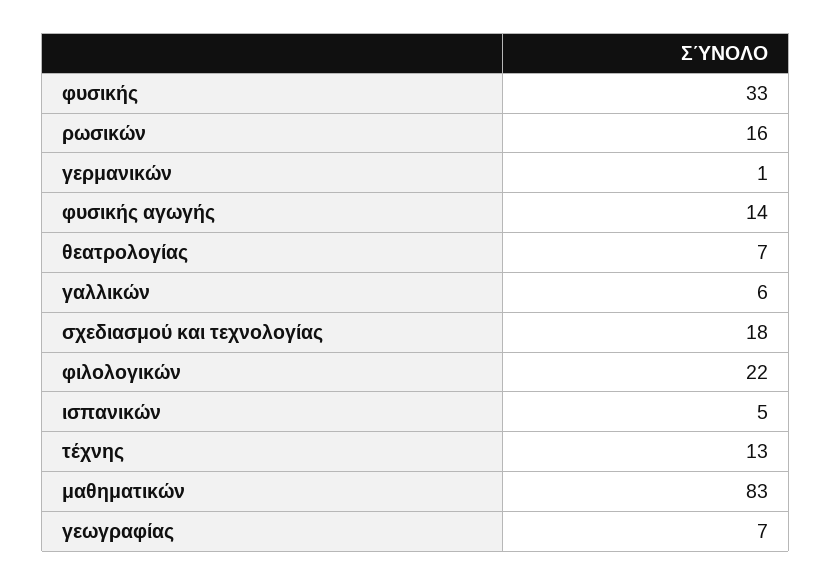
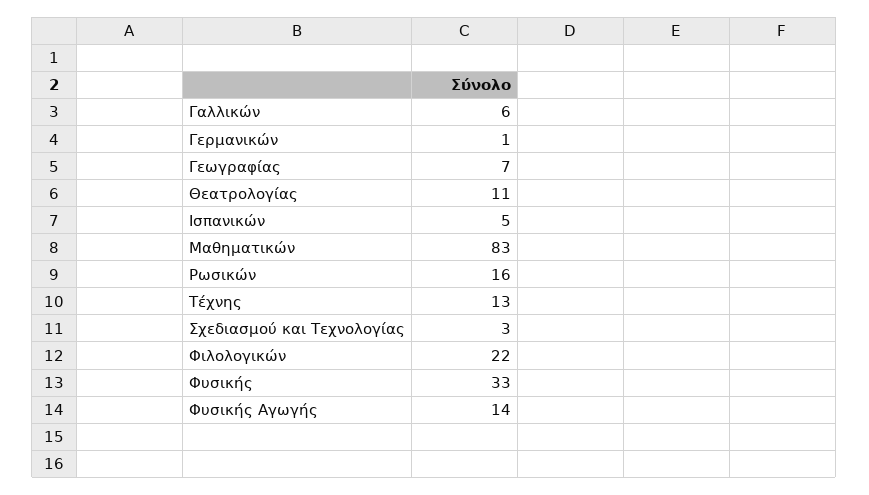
  {
    "φυσικής": 33,
    "ρωσικών": 16,
    "γερμανικών": 1,
    "φυσικής αγωγής": 14,
-   "θεατρολογίας": 7,
+   "θεατρολογίας": 11,
    "γαλλικών": 6,
-   "σχεδιασμού και τεχνολογίας": 18,
+   "σχεδιασμού και τεχνολογίας": 3,
    "φιλολογικών": 22,
    "ισπανικών": 5,
    "τέχνης": 13,
    "μαθηματικών": 83,
    "γεωγραφίας": 7
  }

